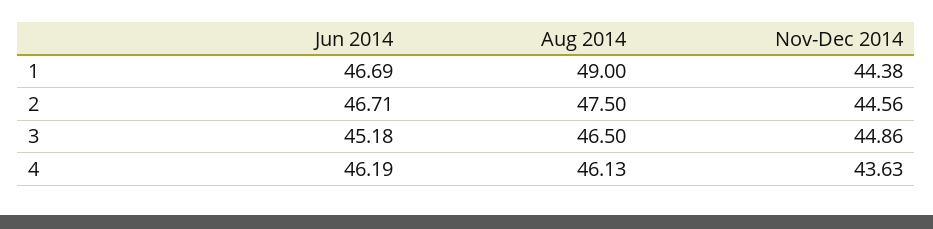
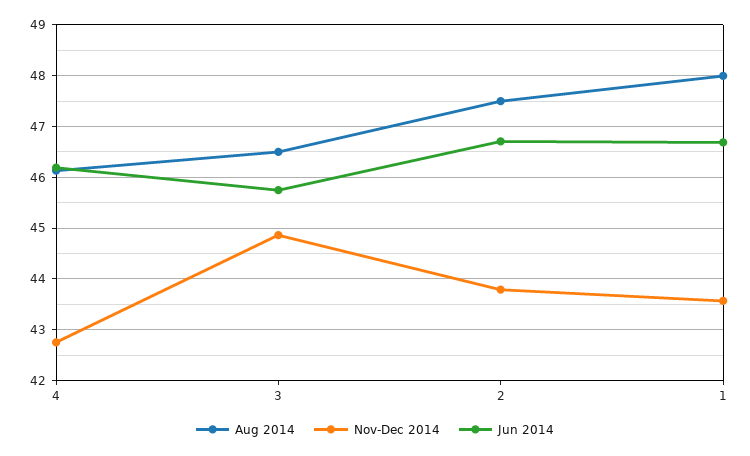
  {
    "Jun 2014": {
      "1": 46.69,
      "2": 46.71,
-     "3": 45.18,
+     "3": 45.8,
      "4": 46.19
    },
    "Aug 2014": {
-     "1": 49,
+     "1": 48,
      "2": 47.5,
      "3": 46.5,
      "4": 46.13
    },
    "Nov-Dec 2014": {
-     "1": 44.38,
+     "1": 43.6,
-     "2": 44.56,
+     "2": 43.8,
      "3": 44.86,
-     "4": 43.63
+     "4": 42.8
    }
  }

